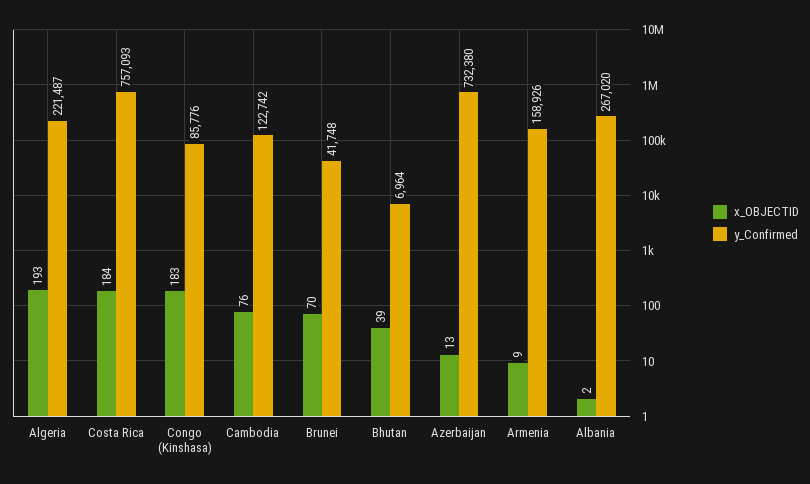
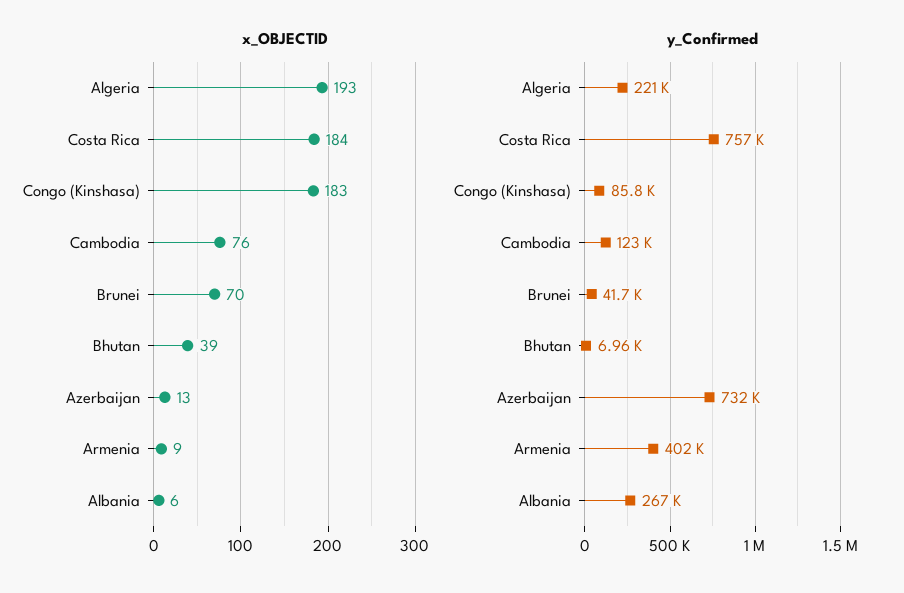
  {
    "x_OBJECTID": {
      "Algeria": 193,
      "Costa Rica": 184,
      "Congo (Kinshasa)": 183,
      "Cambodia": 76,
      "Brunei": 70,
      "Bhutan": 39,
      "Azerbaijan": 13,
      "Armenia": 9,
-     "Albania": 2
+     "Albania": 6
    },
    "y_Confirmed": {
      "Algeria": 221487,
      "Costa Rica": 757093,
      "Congo (Kinshasa)": 85776,
      "Cambodia": 122742,
      "Brunei": 41748,
      "Bhutan": 6964,
      "Azerbaijan": 732380,
-     "Armenia": 158926,
+     "Armenia": 402000,
      "Albania": 267020
    }
  }

